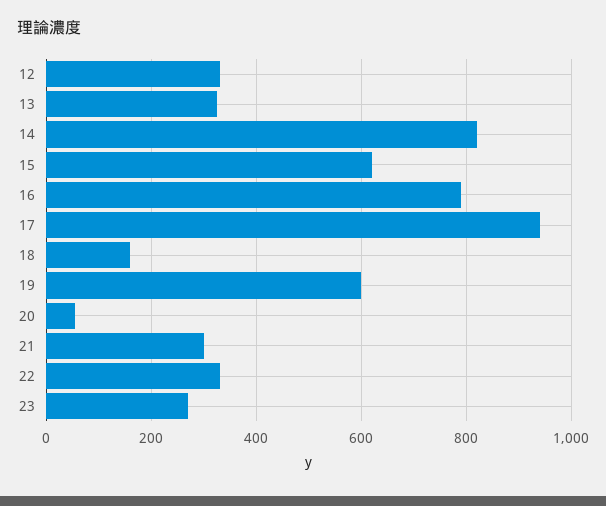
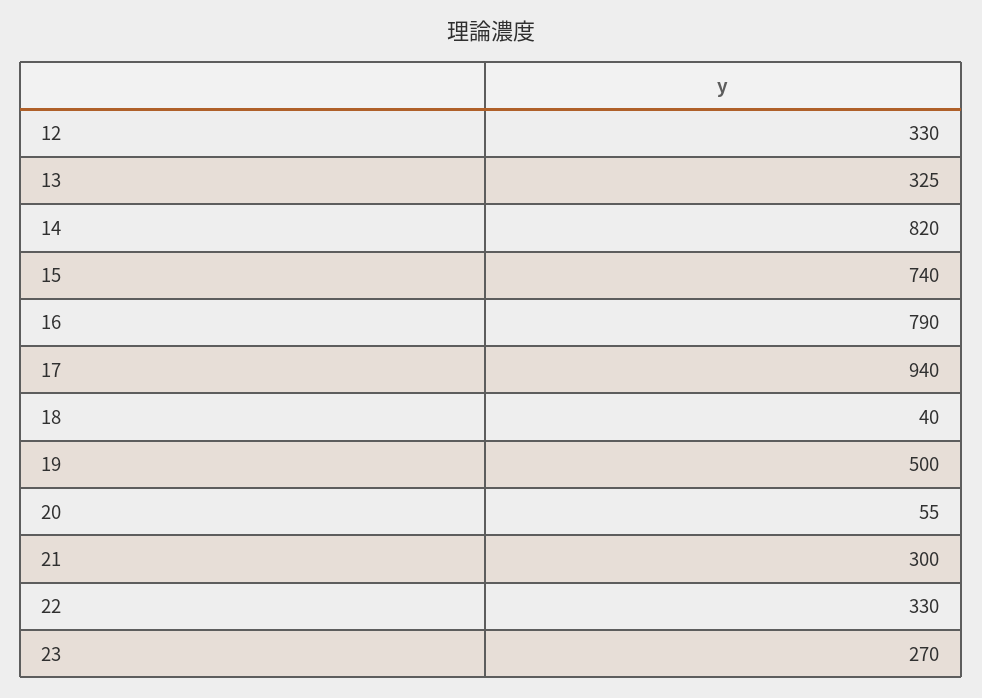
  {
    "12": 330,
    "13": 325,
    "14": 820,
-   "15": 620,
+   "15": 740,
    "16": 790,
    "17": 940,
-   "18": 160,
+   "18": 40,
-   "19": 600,
+   "19": 500,
    "20": 55,
    "21": 300,
    "22": 330,
    "23": 270
  }

